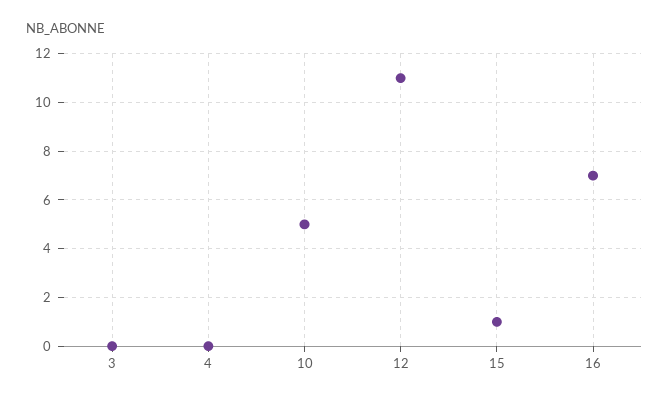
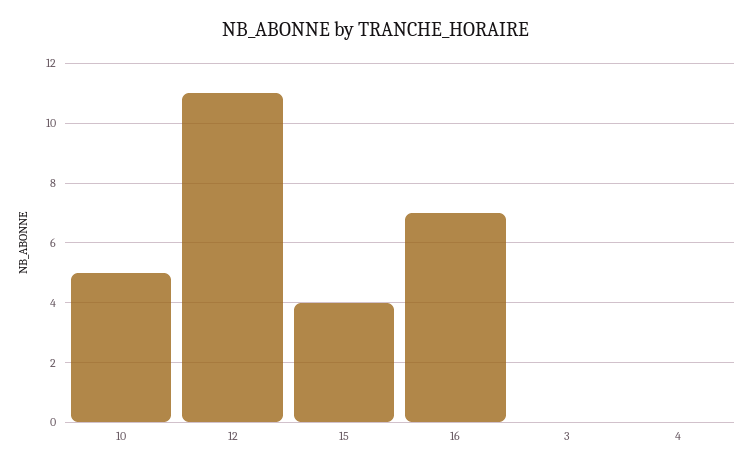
  {
    "3": 0,
    "4": 0,
    "10": 5,
    "12": 11,
-   "15": 1,
+   "15": 4,
    "16": 7
  }

